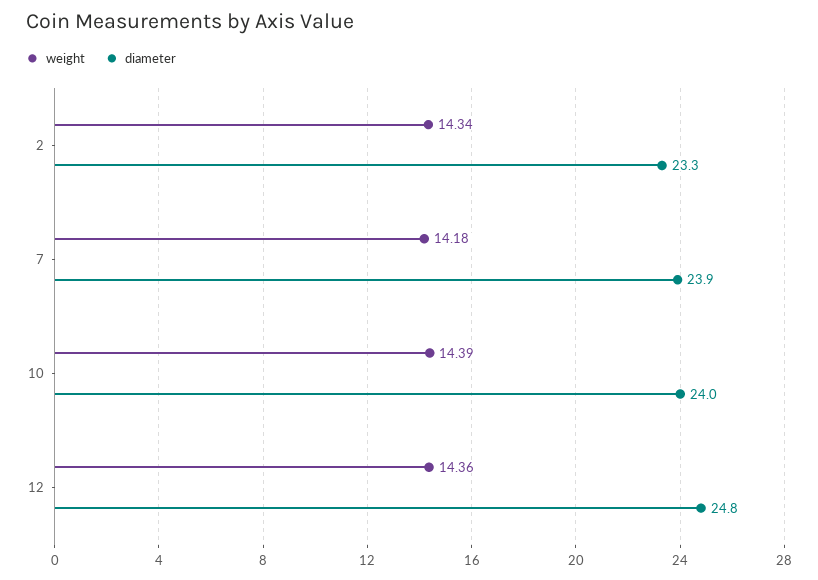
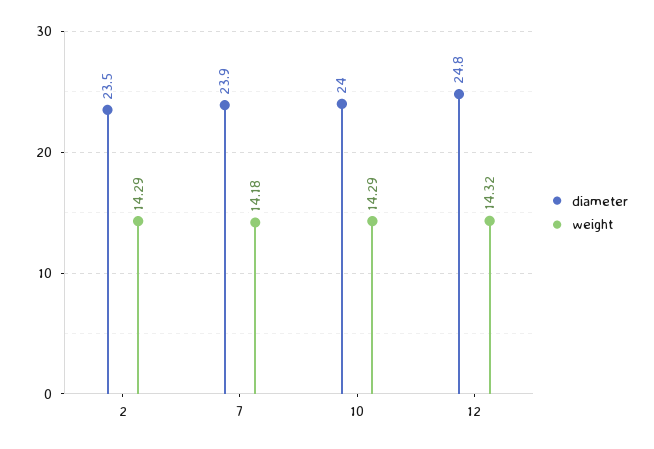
  {
    "weight": {
-     "2": 14.34,
+     "2": 14.29,
      "7": 14.18,
-     "10": 14.39,
+     "10": 14.29,
-     "12": 14.36
+     "12": 14.32
    },
    "diameter": {
-     "2": 23.3,
+     "2": 23.5,
      "7": 23.9,
      "10": 24,
      "12": 24.8
    }
  }

